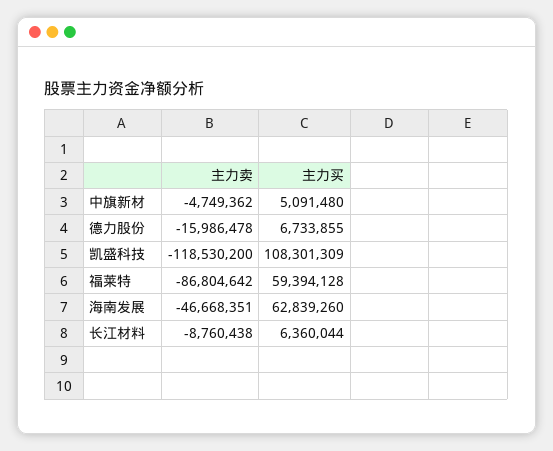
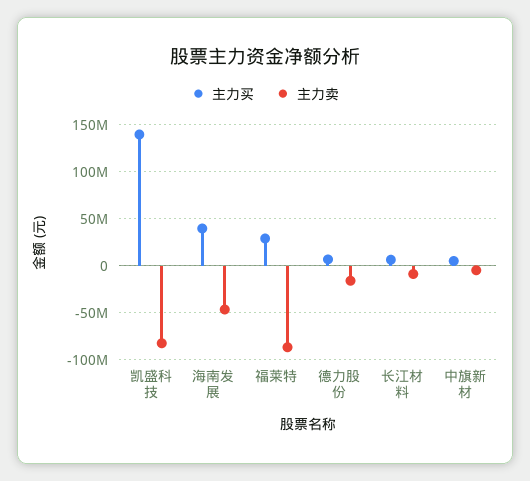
  {
    "主力卖": {
      "中旗新材": -4749362,
      "德力股份": -15986478,
-     "凯盛科技": -118530200,
+     "凯盛科技": -80000000,
      "福莱特": -86804642,
      "海南发展": -46668351,
      "长江材料": -8760438
    },
    "主力买": {
      "中旗新材": 5091480,
      "德力股份": 6733855,
-     "凯盛科技": 108301309,
+     "凯盛科技": 140000000,
-     "福莱特": 59394128,
+     "福莱特": 30000000,
-     "海南发展": 62839260,
+     "海南发展": 40000000,
      "长江材料": 6360044
    }
  }

